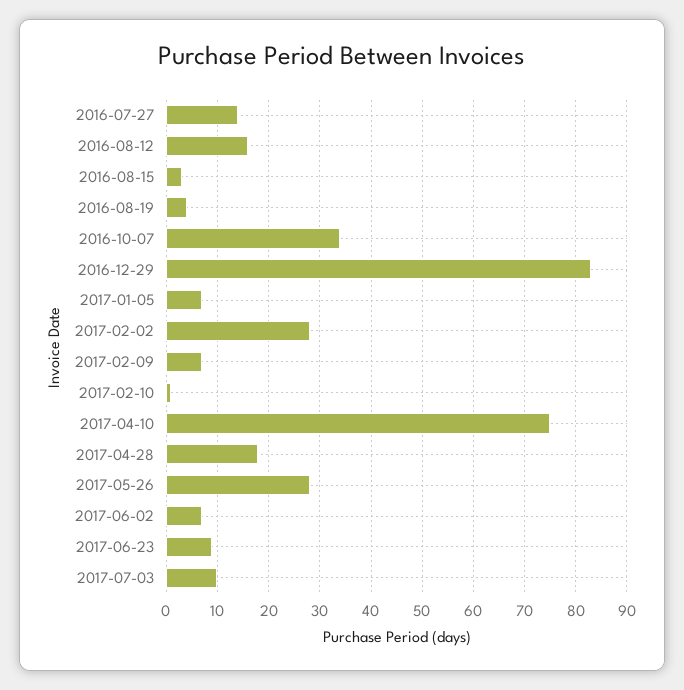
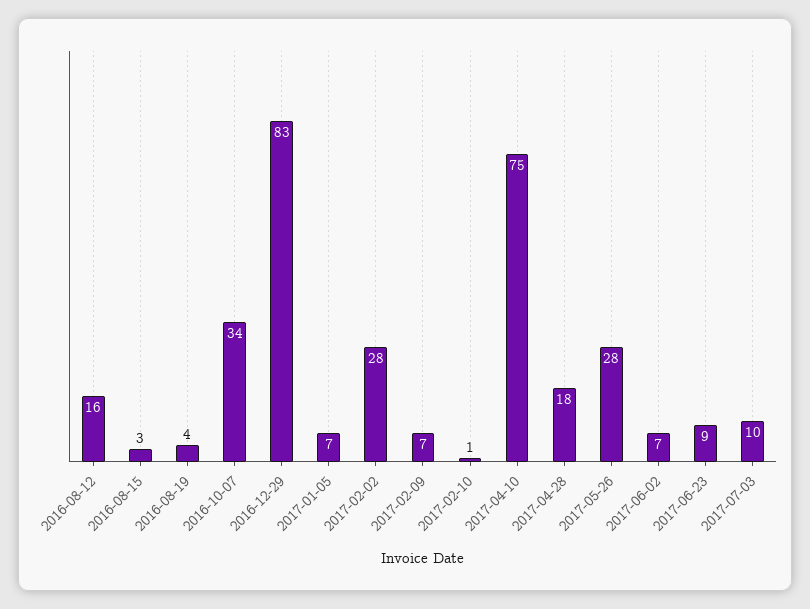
  {
-   "2016-07-27": 15,
    "2016-08-12": 16,
    "2016-08-15": 3,
    "2016-08-19": 4,
    "2016-10-07": 34,
    "2016-12-29": 83,
    "2017-01-05": 7,
    "2017-02-02": 28,
    "2017-02-09": 7,
    "2017-02-10": 1,
    "2017-04-10": 75,
    "2017-04-28": 18,
    "2017-05-26": 28,
    "2017-06-02": 7,
    "2017-06-23": 9,
    "2017-07-03": 10
  }

